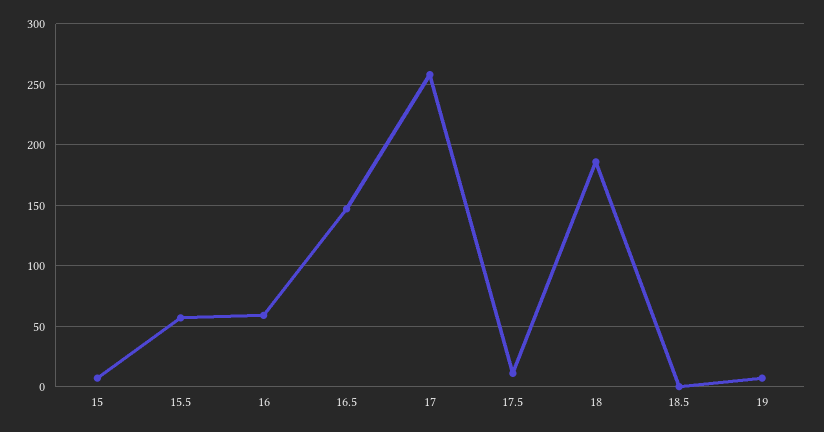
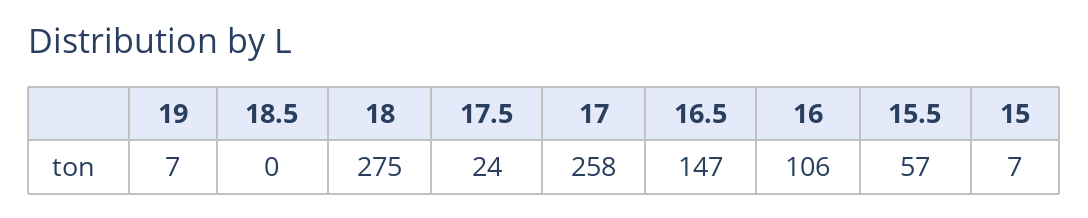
  {
    "15": 7,
    "15.5": 57,
-   "16": 60,
+   "16": 106,
    "16.5": 147,
    "17": 258,
-   "17.5": 10,
+   "17.5": 24,
-   "18": 185,
+   "18": 275,
    "18.5": 0,
    "19": 7
  }

